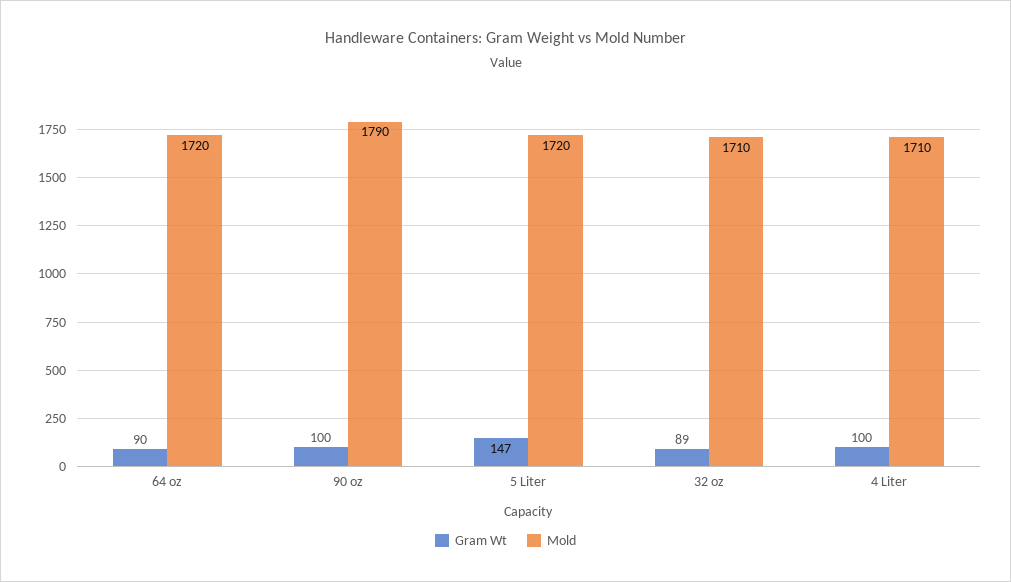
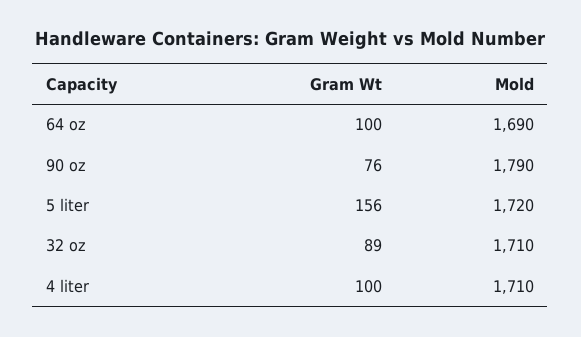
  {
    "Gram Wt": {
-     "64 oz": 90,
+     "64 oz": 100,
-     "90 oz": 100,
+     "90 oz": 76,
-     "5 Liter": 147,
+     "5 Liter": 156,
      "32 oz": 89,
      "4 Liter": 100
    },
    "Mold": {
-     "64 oz": 1720,
+     "64 oz": 1690,
      "90 oz": 1790,
      "5 Liter": 1720,
      "32 oz": 1710,
      "4 Liter": 1710
    }
  }

